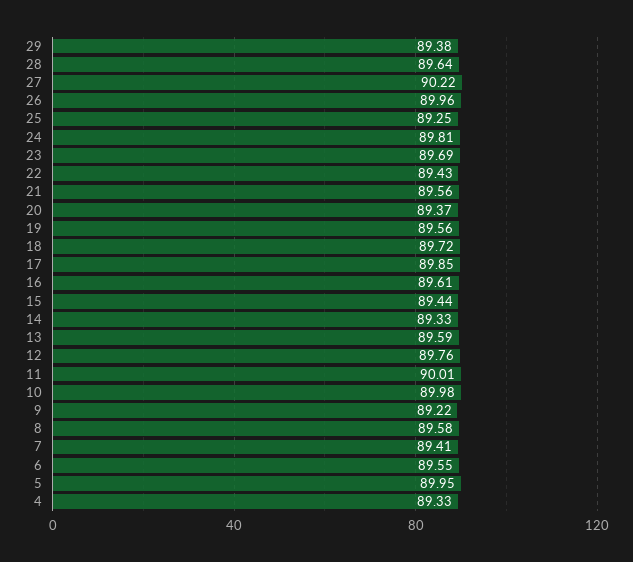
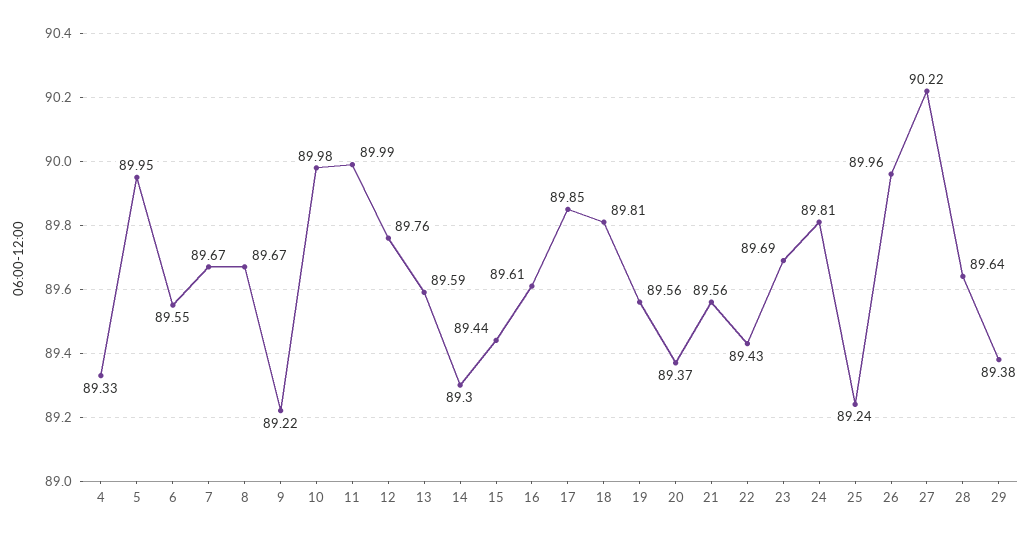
  {
    "29": 89.38,
    "28": 89.64,
    "27": 90.22,
    "26": 89.96,
-   "25": 89.25,
+   "25": 89.24,
    "24": 89.81,
    "23": 89.69,
    "22": 89.43,
    "21": 89.56,
    "20": 89.37,
    "19": 89.56,
-   "18": 89.72,
+   "18": 89.81,
    "17": 89.85,
    "16": 89.61,
    "15": 89.44,
-   "14": 89.33,
+   "14": 89.3,
    "13": 89.59,
    "12": 89.76,
-   "11": 90.01,
+   "11": 89.99,
    "10": 89.98,
    "9": 89.22,
-   "8": 89.58,
+   "8": 89.67,
-   "7": 89.41,
+   "7": 89.67,
    "6": 89.55,
    "5": 89.95,
    "4": 89.33
  }

